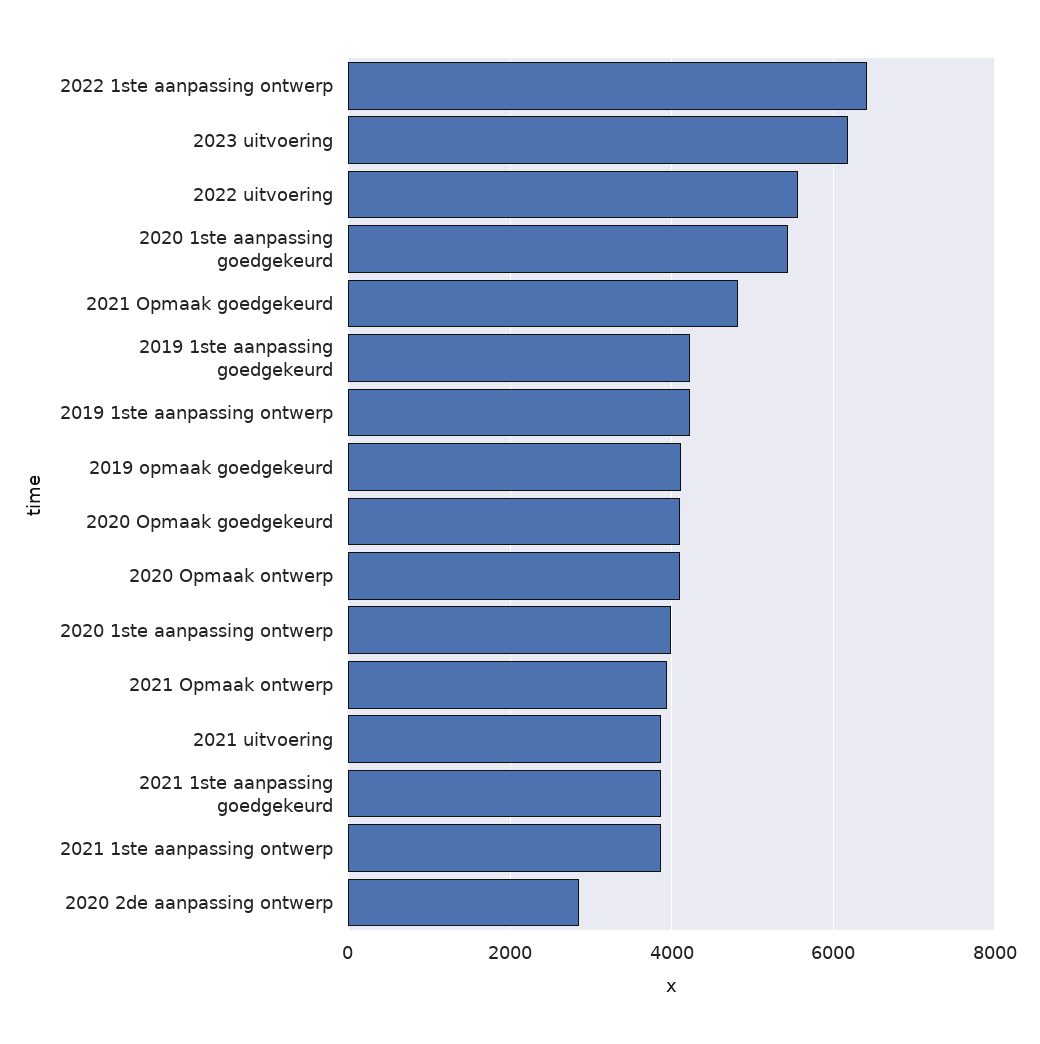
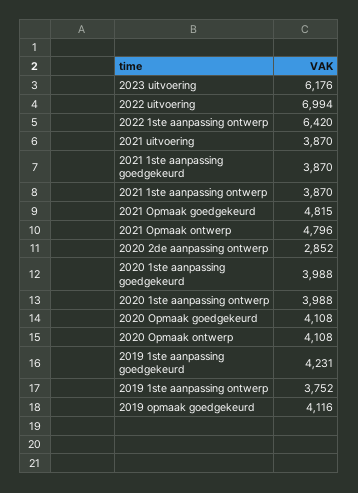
  {
    "2022 1ste aanpassing ontwerp": 6420,
    "2023 uitvoering": 6176,
-   "2022 uitvoering": 5600,
+   "2022 uitvoering": 6994,
-   "2020 1ste aanpassing goedgekeurd": 5400,
+   "2020 1ste aanpassing goedgekeurd": 3988,
    "2021 Opmaak goedgekeurd": 4815,
    "2019 1ste aanpassing goedgekeurd": 4231,
-   "2019 1ste aanpassing ontwerp": 4200,
+   "2019 1ste aanpassing ontwerp": 3752,
    "2019 opmaak goedgekeurd": 4116,
    "2020 Opmaak goedgekeurd": 4108,
    "2020 Opmaak ontwerp": 4108,
    "2020 1ste aanpassing ontwerp": 3988,
-   "2021 Opmaak ontwerp": 4000,
+   "2021 Opmaak ontwerp": 4796,
    "2021 uitvoering": 3870,
    "2021 1ste aanpassing goedgekeurd": 3870,
    "2021 1ste aanpassing ontwerp": 3870,
    "2020 2de aanpassing ontwerp": 2852
  }

